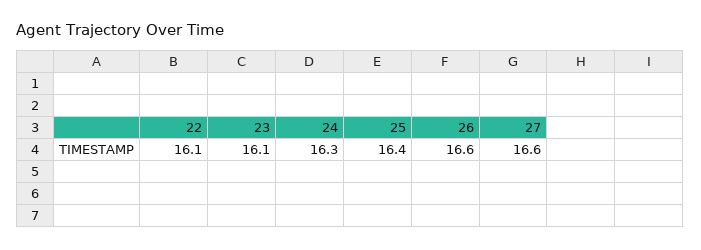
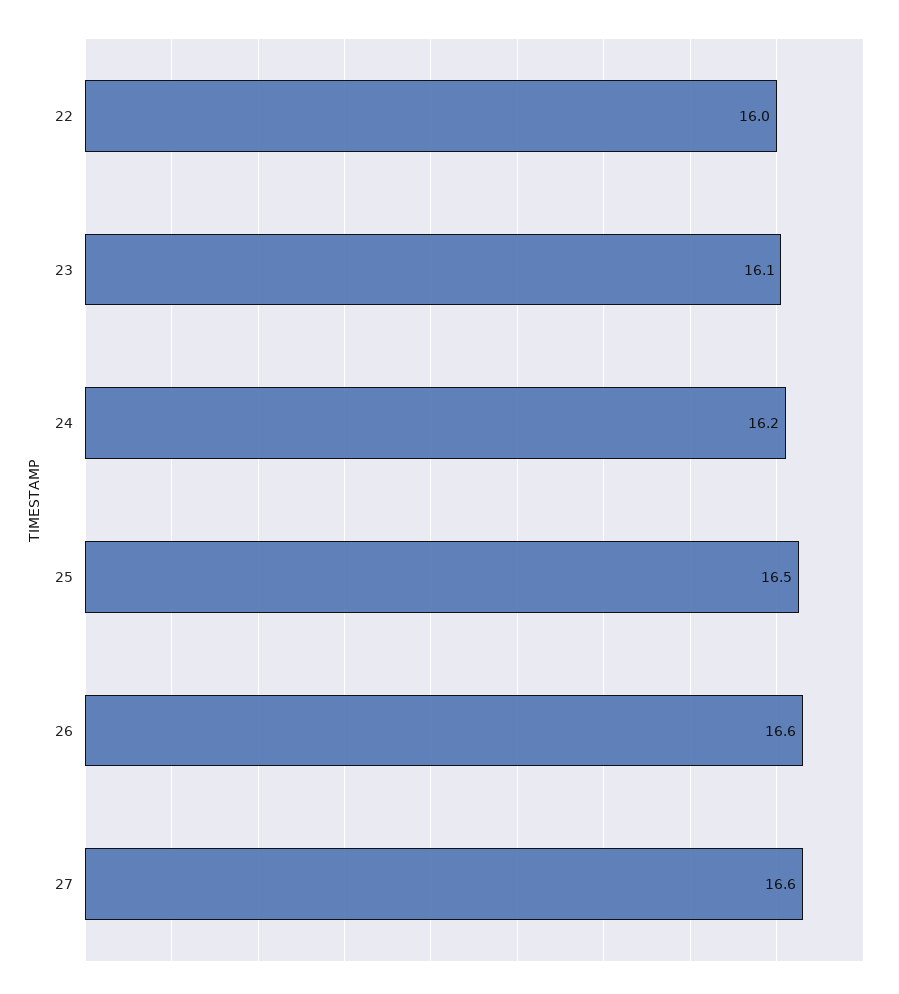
  {
-   "22": 16.1,
+   "22": 16,
    "23": 16.1,
-   "24": 16.3,
+   "24": 16.2,
-   "25": 16.4,
+   "25": 16.5,
    "26": 16.6,
    "27": 16.6
  }

